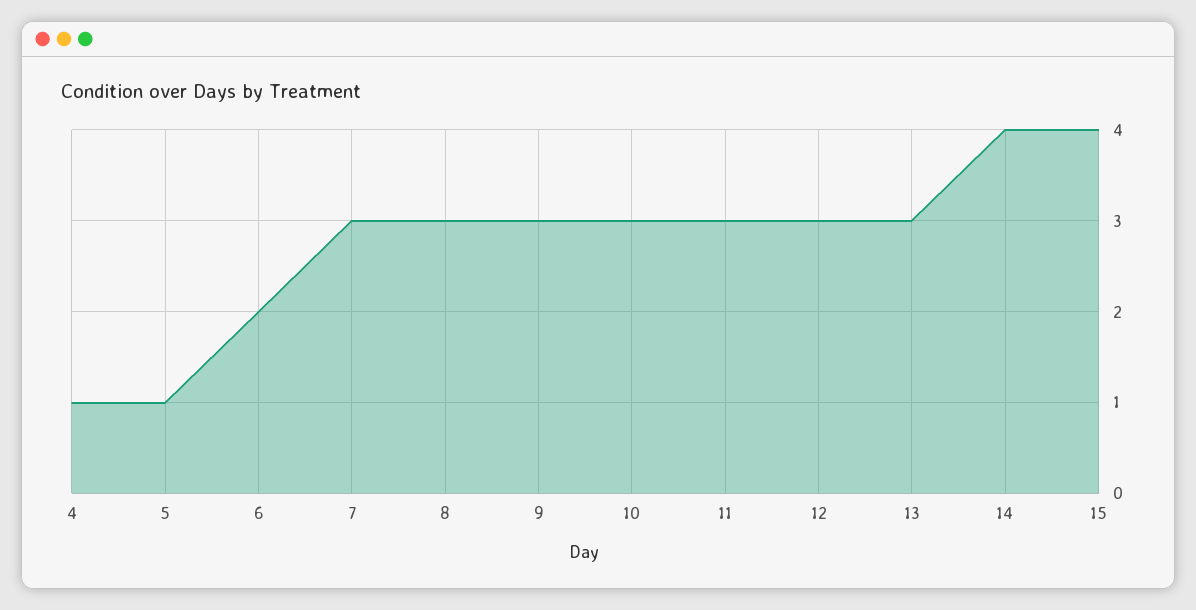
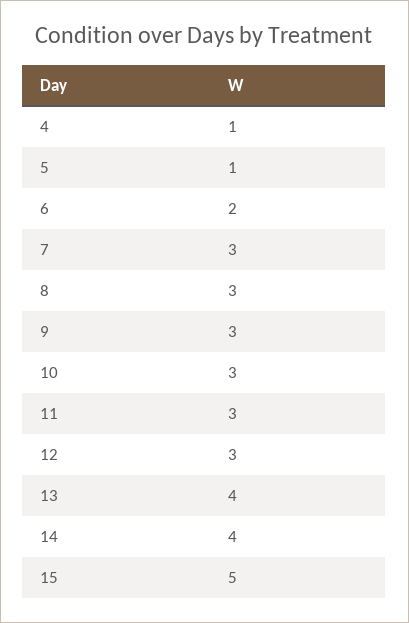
  {
    "4": 1,
    "5": 1,
    "6": 2,
    "7": 3,
    "8": 3,
    "9": 3,
    "10": 3,
    "11": 3,
    "12": 3,
-   "13": 3,
+   "13": 4,
    "14": 4,
-   "15": 4
+   "15": 5
  }

